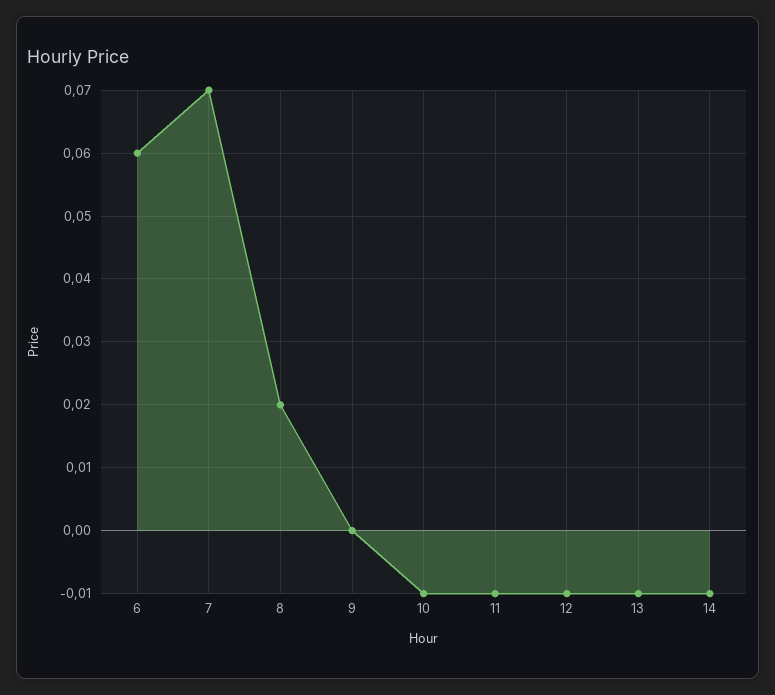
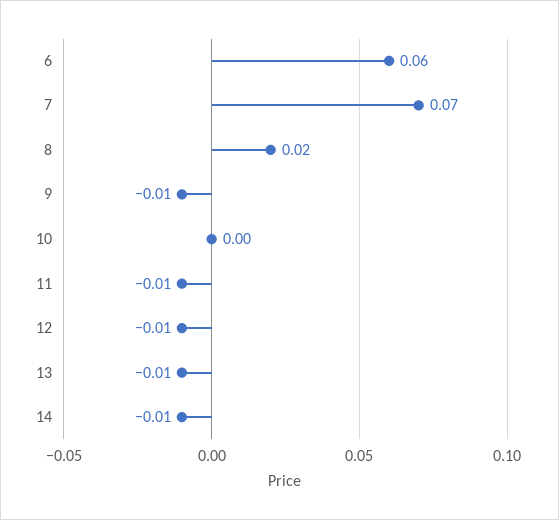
  {
    "6": 0.06,
    "7": 0.07,
    "8": 0.02,
-   "9": 0,
+   "9": -0.01,
-   "10": -0.01,
+   "10": 0,
    "11": -0.01,
    "12": -0.01,
    "13": -0.01,
    "14": -0.01
  }

